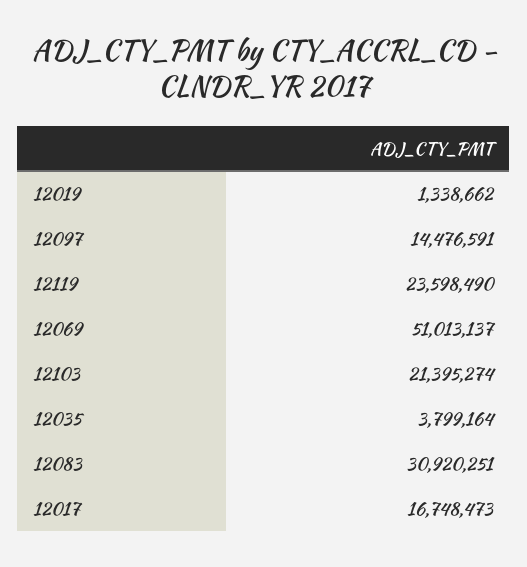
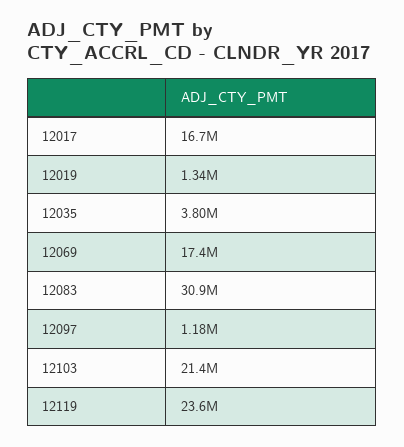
  {
    "12019": 1338662,
-   "12097": 14476591,
+   "12097": 1180000,
    "12119": 23598490,
-   "12069": 51013137,
+   "12069": 17400000,
    "12103": 21395274,
    "12035": 3799164,
    "12083": 30920251,
    "12017": 16748473
  }

